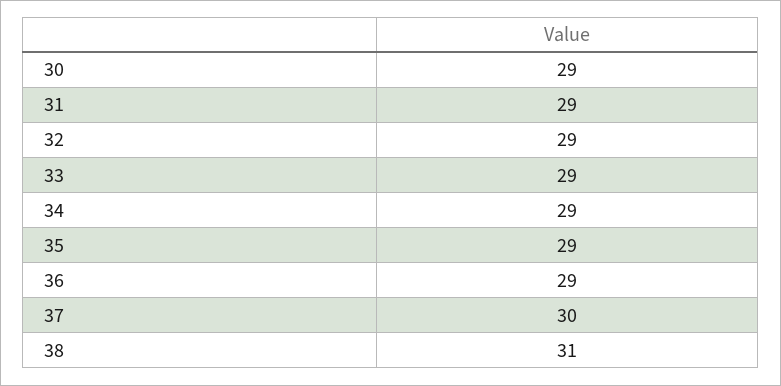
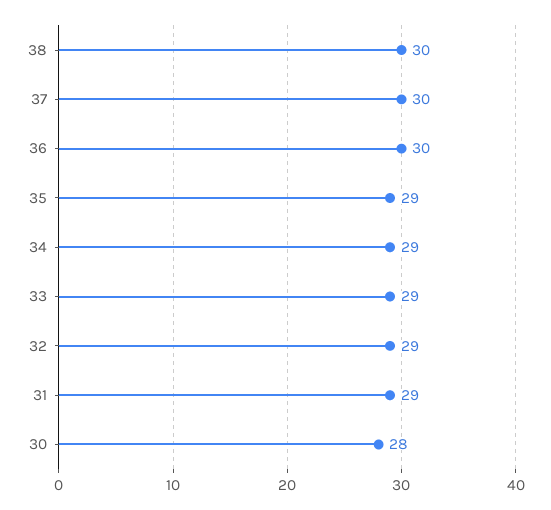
  {
-   "30": 29,
+   "30": 28,
    "31": 29,
    "32": 29,
    "33": 29,
    "34": 29,
    "35": 29,
-   "36": 29,
+   "36": 30,
    "37": 30,
-   "38": 31
+   "38": 30
  }

